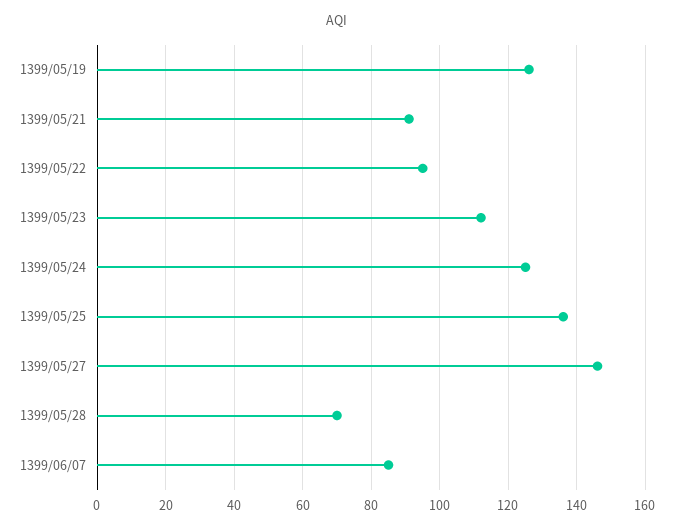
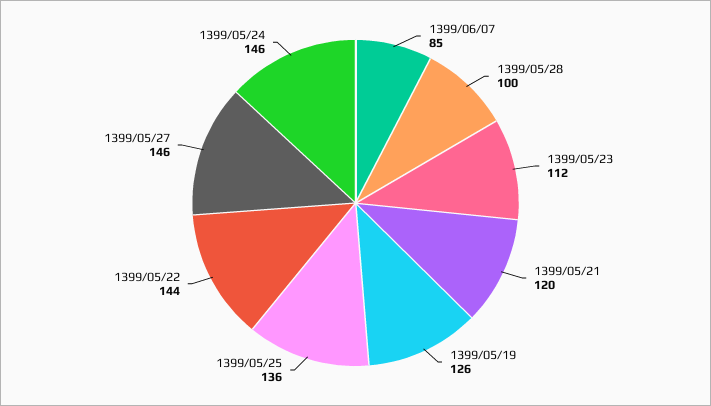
  {
    "1399/05/19": 126,
-   "1399/05/21": 90,
+   "1399/05/21": 120,
-   "1399/05/22": 95,
+   "1399/05/22": 144,
    "1399/05/23": 112,
-   "1399/05/24": 125,
+   "1399/05/24": 146,
    "1399/05/25": 136,
    "1399/05/27": 146,
-   "1399/05/28": 70,
+   "1399/05/28": 100,
    "1399/06/07": 85
  }

